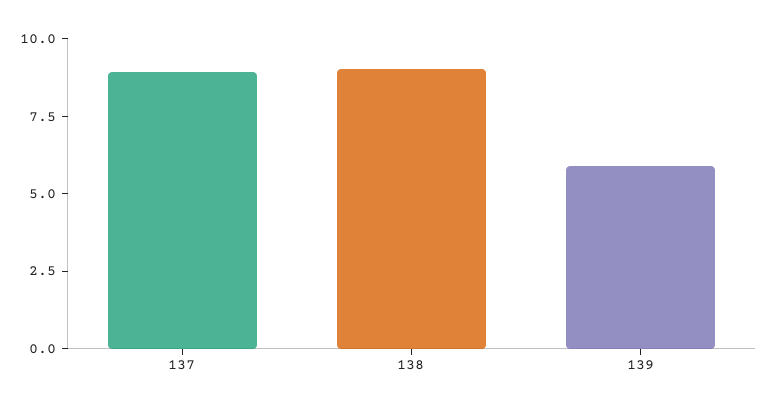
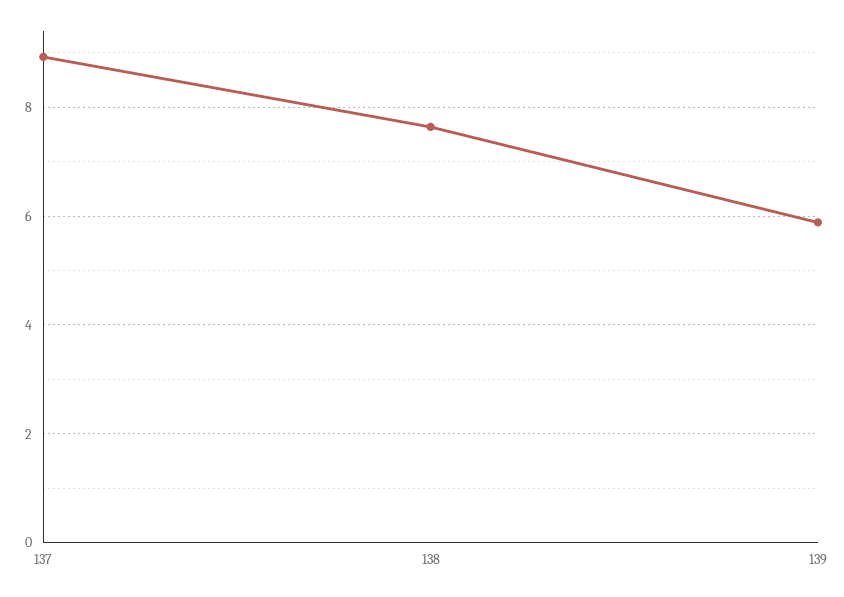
  {
    "137": 9,
-   "138": 9,
+   "138": 7.6,
    "139": 5.8
  }

